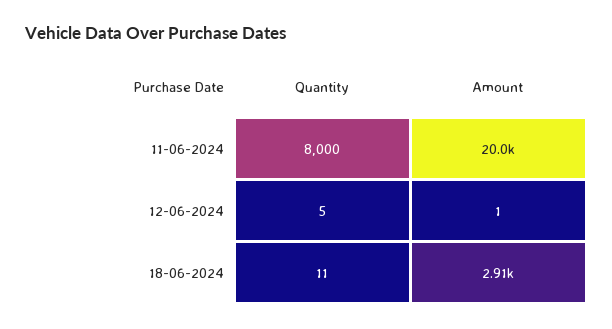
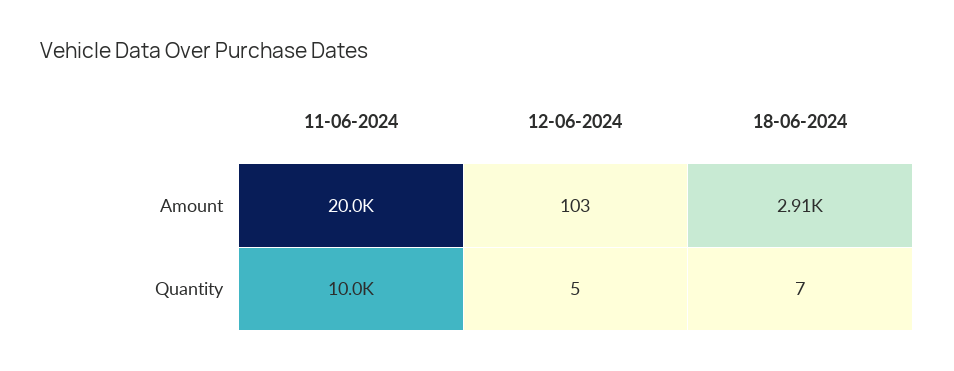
  {
    "Quantity": {
-     "11-06-2024": 8000,
+     "11-06-2024": 10000,
      "12-06-2024": 5,
-     "18-06-2024": 11
+     "18-06-2024": 7
    },
    "Amount": {
      "11-06-2024": 20000,
-     "12-06-2024": 1,
+     "12-06-2024": 103,
      "18-06-2024": 2910
    }
  }

